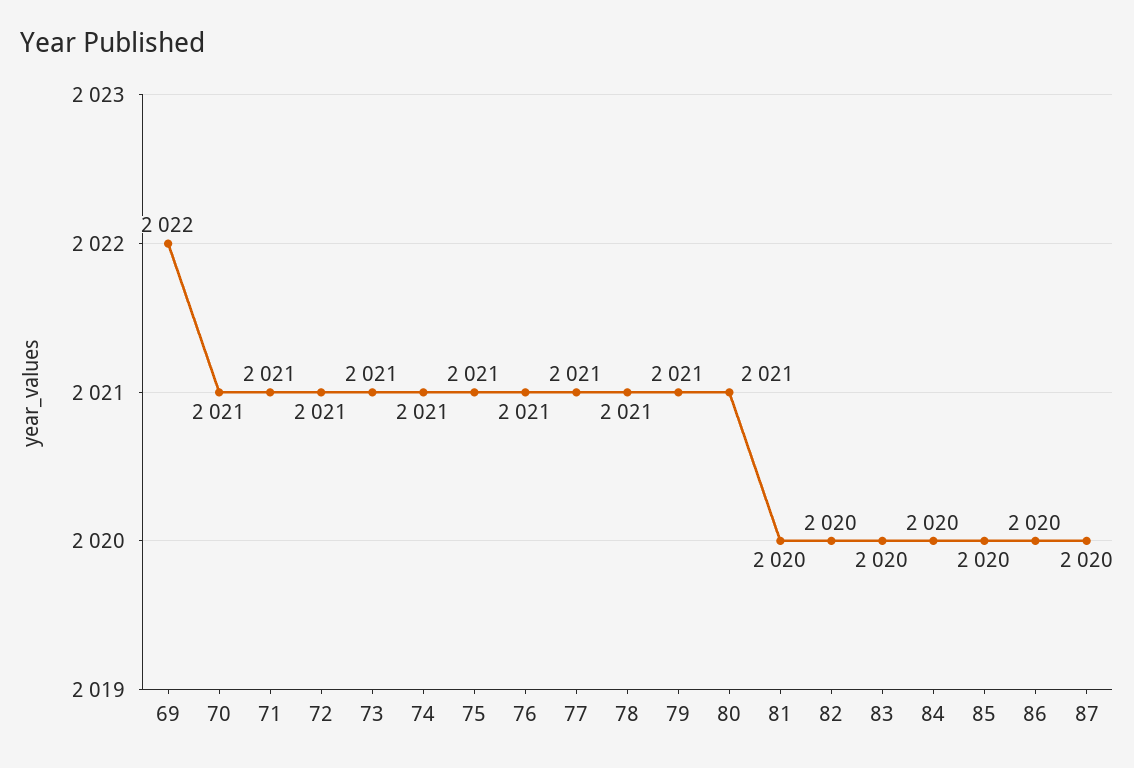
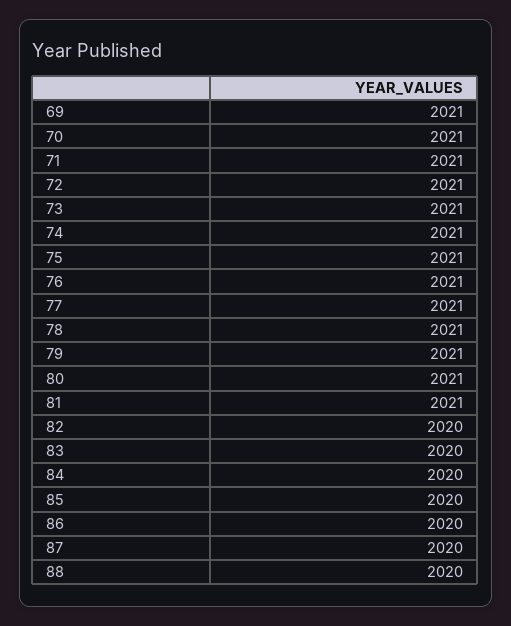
  {
-   "69": 2022,
+   "69": 2021,
    "70": 2021,
    "71": 2021,
    "72": 2021,
    "73": 2021,
    "74": 2021,
    "75": 2021,
    "76": 2021,
    "77": 2021,
    "78": 2021,
    "79": 2021,
    "80": 2021,
-   "81": 2020,
+   "81": 2021,
    "82": 2020,
    "83": 2020,
    "84": 2020,
    "85": 2020,
    "86": 2020,
-   "87": 2020
+   "87": 2020,
+   "88": 2020
  }

